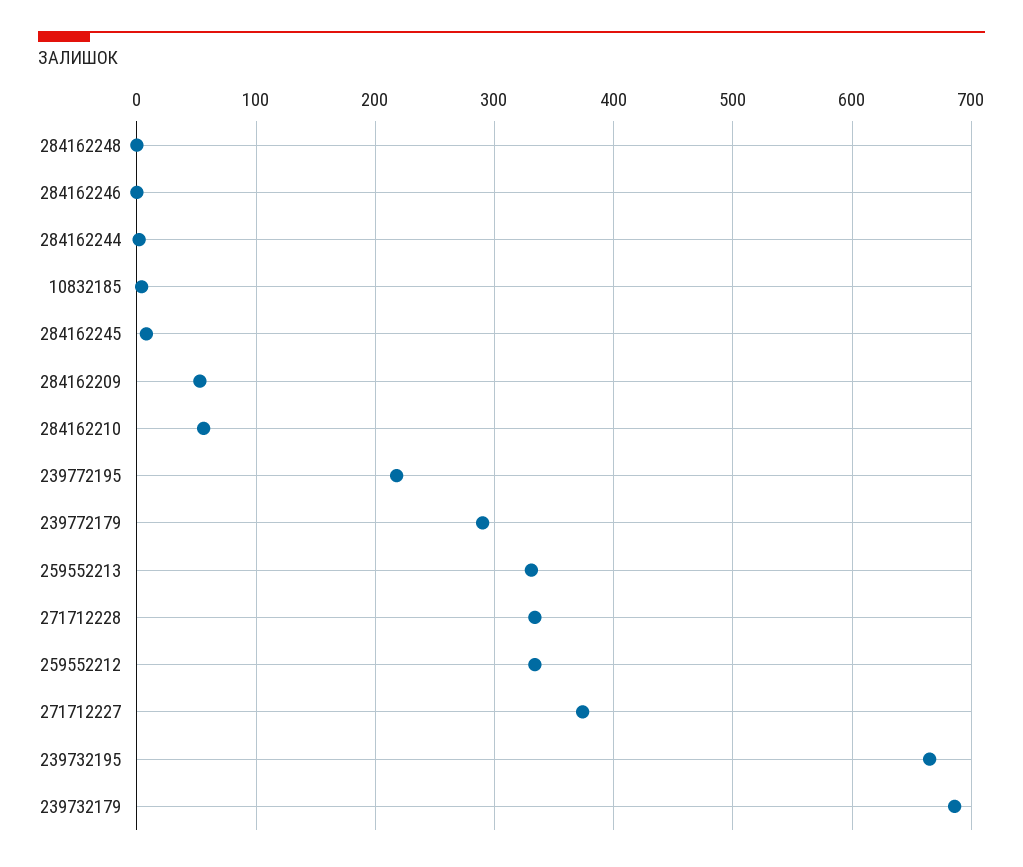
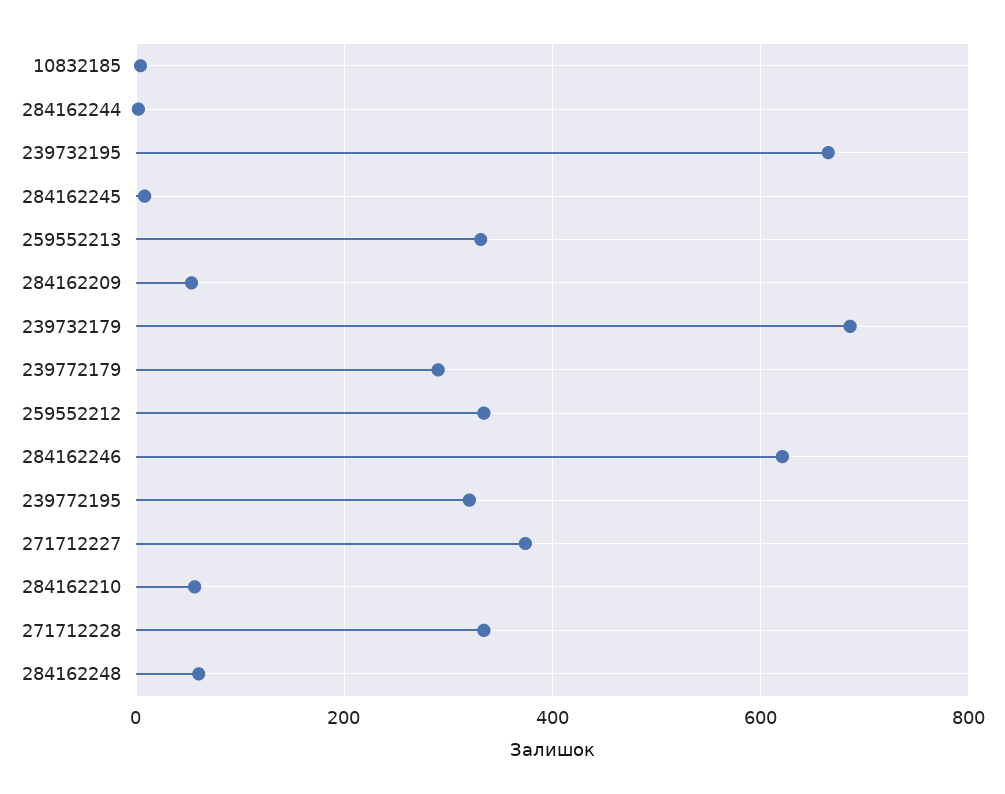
  {
-   "284162248": 0,
+   "284162248": 60,
-   "284162246": 0,
+   "284162246": 620,
    "284162244": 0,
    "10832185": 0,
    "284162245": 10,
    "284162209": 50,
    "284162210": 60,
-   "239772195": 220,
+   "239772195": 320,
    "239772179": 290,
    "259552213": 330,
    "271712228": 330,
    "259552212": 330,
    "271712227": 370,
    "239732195": 670,
    "239732179": 690
  }

